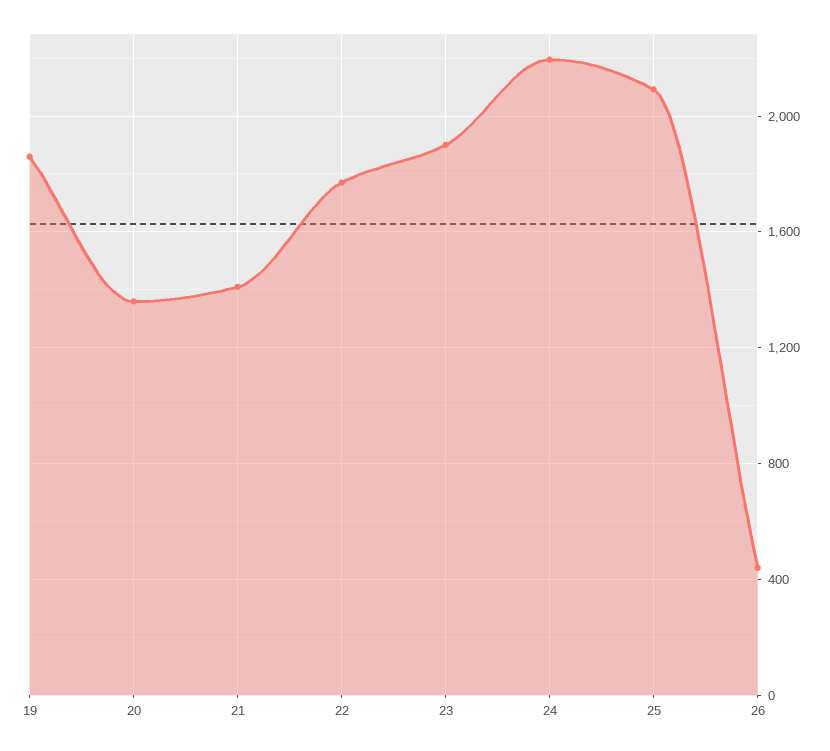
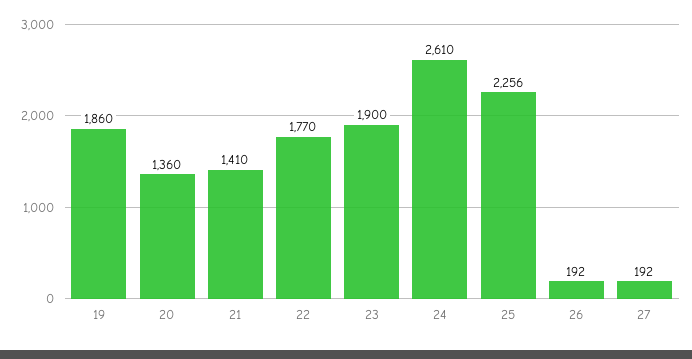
  {
    "19": 1860,
    "20": 1360,
    "21": 1410,
    "22": 1770,
    "23": 1900,
-   "24": 2200,
+   "24": 2610,
-   "25": 2100,
+   "25": 2256,
-   "26": 450
+   "26": 192,
+   "27": 192
  }

